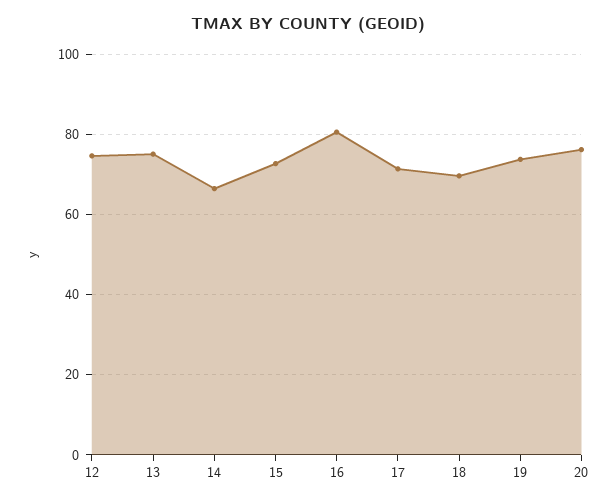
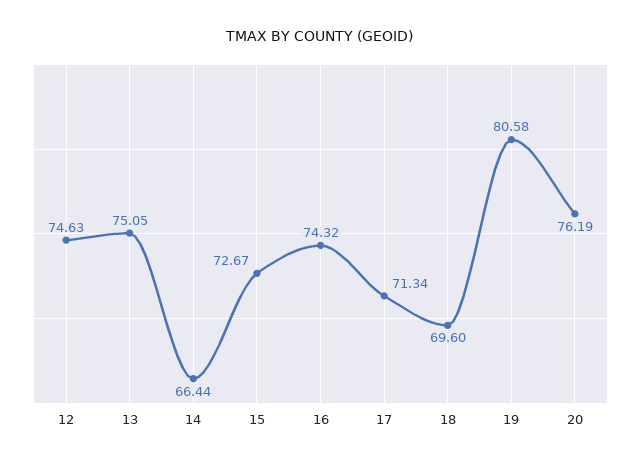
  {
    "12": 74.63,
    "13": 75.05,
    "14": 66.44,
    "15": 72.67,
-   "16": 80,
+   "16": 74.32,
    "17": 71.34,
    "18": 69.6,
-   "19": 74,
+   "19": 80.58,
    "20": 76.19
  }

